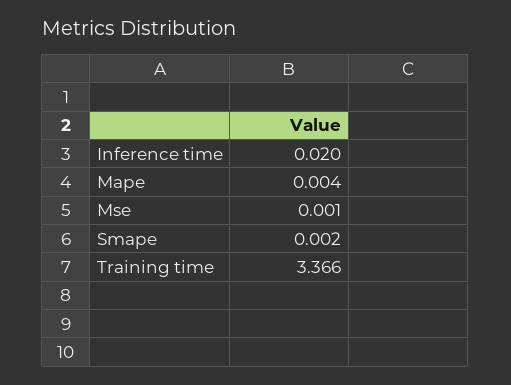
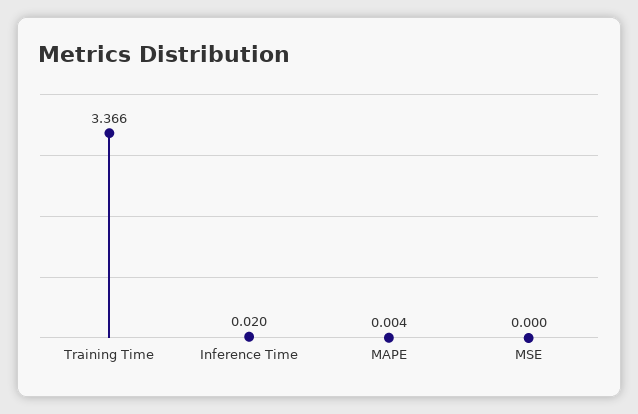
  {
    "Inference time": 0.02,
    "Mape": 0.004,
-   "Mse": 0.001,
+   "Mse": 0,
-   "Smape": 0.002,
    "Training time": 3.366
  }

